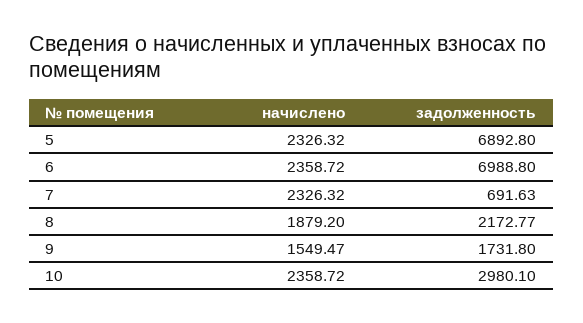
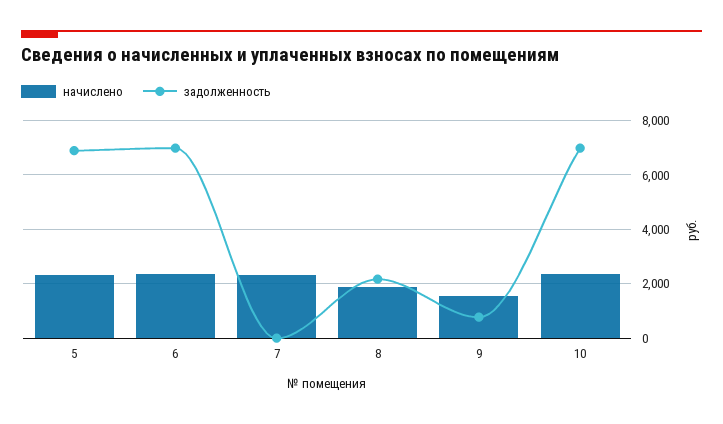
  {
    "начислено": {
      "5": 2326.32,
      "6": 2358.72,
      "7": 2326.32,
      "8": 1879.2,
      "9": 1549.47,
      "10": 2358.72
    },
    "задолженность": {
      "5": 6892.8,
      "6": 6988.8,
-     "7": 691.63,
+     "7": 0,
      "8": 2172.77,
-     "9": 1731.8,
+     "9": 750,
-     "10": 2980.1
+     "10": 7000
    }
  }

